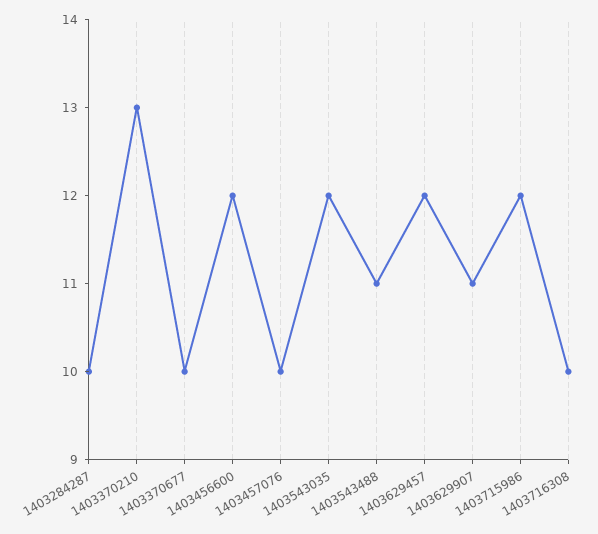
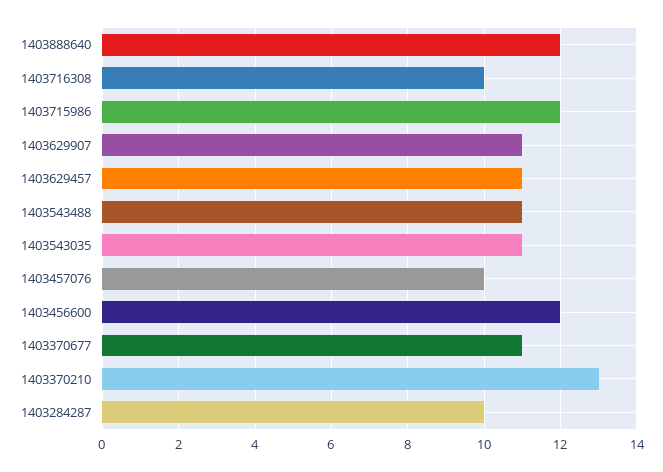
  {
    "1403284287": 10,
    "1403370210": 13,
-   "1403370677": 10,
+   "1403370677": 11,
    "1403456600": 12,
    "1403457076": 10,
-   "1403543035": 12,
+   "1403543035": 11,
    "1403543488": 11,
-   "1403629457": 12,
+   "1403629457": 11,
    "1403629907": 11,
    "1403715986": 12,
-   "1403716308": 10
+   "1403716308": 10,
+   "1403888640": 12
  }

